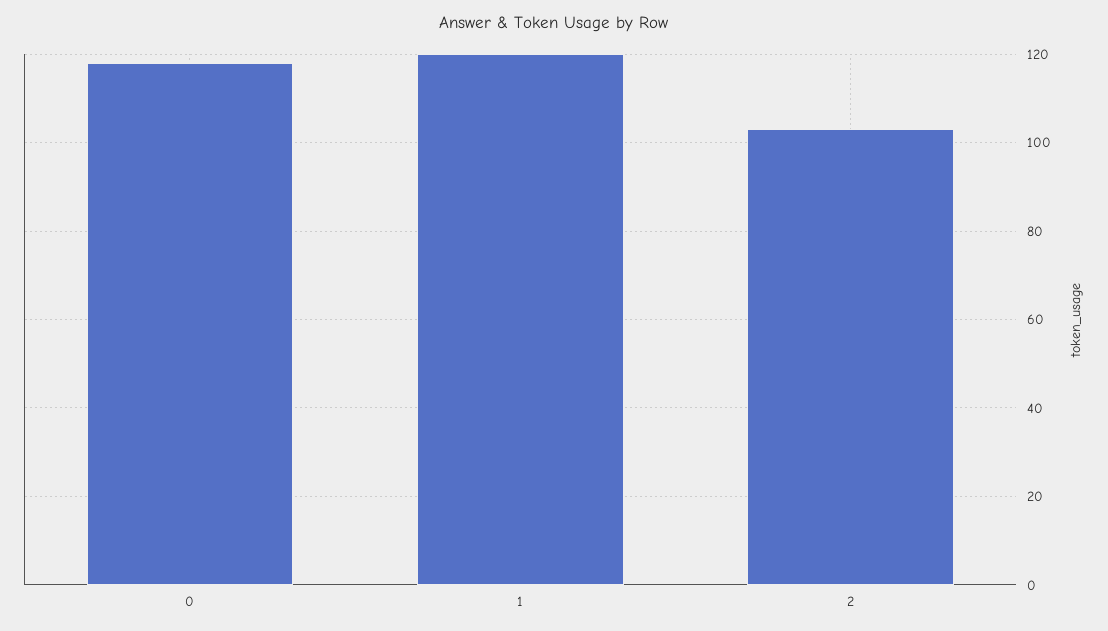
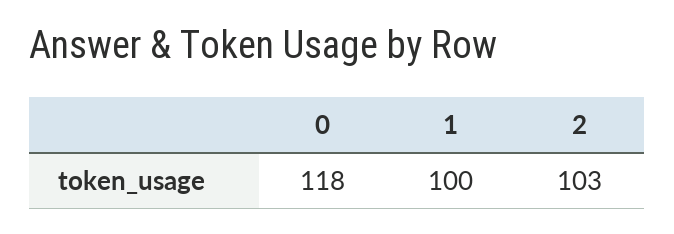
  {
    "0": 118,
-   "1": 120,
+   "1": 100,
    "2": 103
  }

